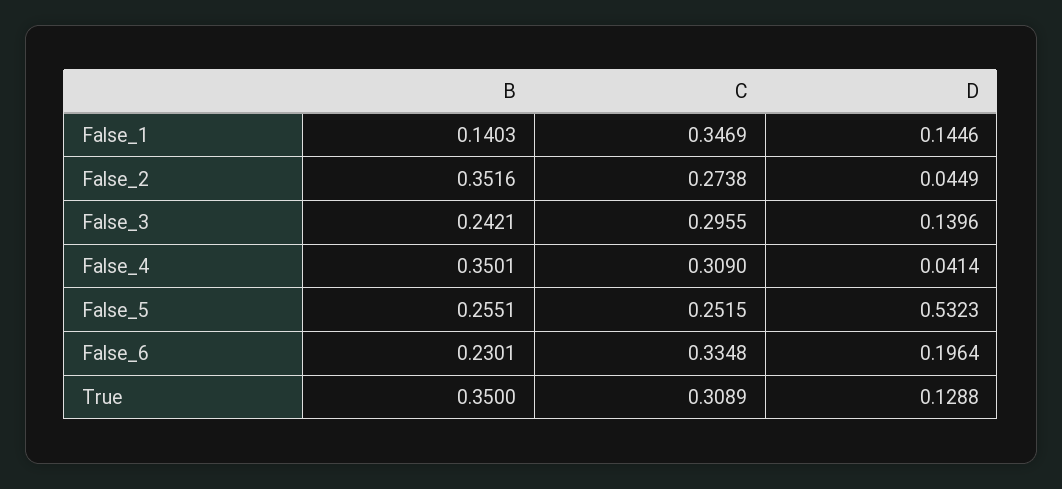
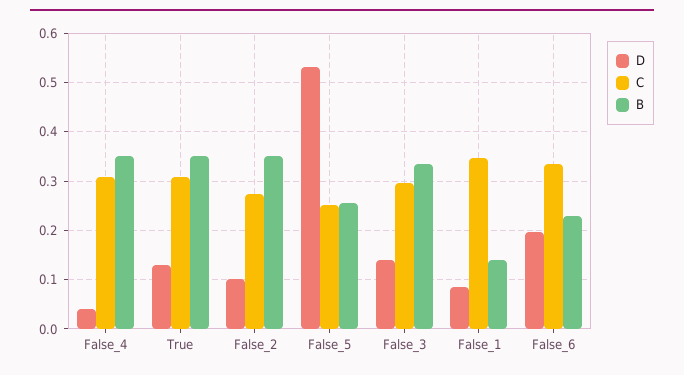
  {
    "B": {
      "False_1": 0.1403,
      "False_2": 0.3516,
-     "False_3": 0.2421,
+     "False_3": 0.34,
      "False_4": 0.3501,
      "False_5": 0.2551,
      "False_6": 0.2301,
      "True": 0.35
    },
    "C": {
      "False_1": 0.3469,
      "False_2": 0.2738,
      "False_3": 0.2955,
      "False_4": 0.309,
      "False_5": 0.2515,
      "False_6": 0.3348,
      "True": 0.3089
    },
    "D": {
-     "False_1": 0.1446,
+     "False_1": 0.08,
-     "False_2": 0.0449,
+     "False_2": 0.1,
      "False_3": 0.1396,
      "False_4": 0.0414,
      "False_5": 0.5323,
      "False_6": 0.1964,
      "True": 0.1288
    }
  }

